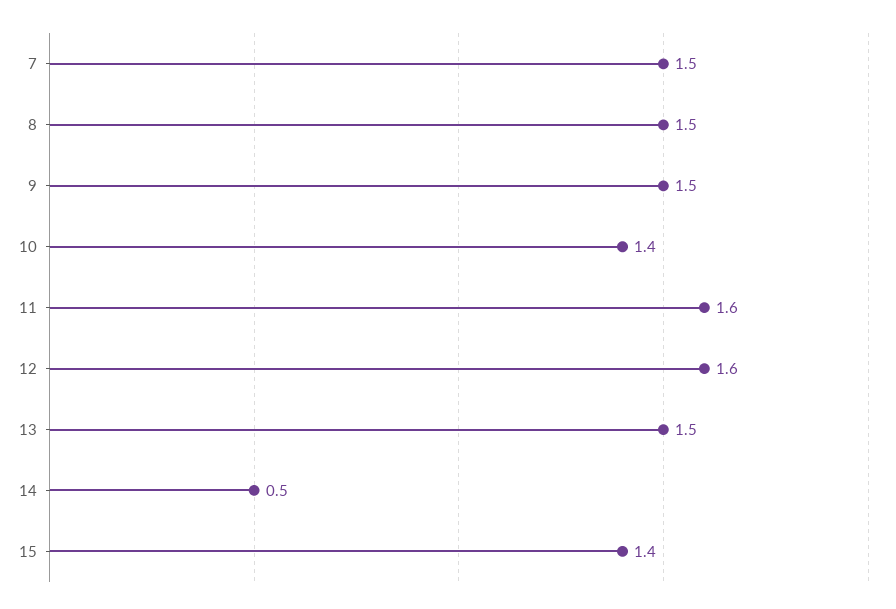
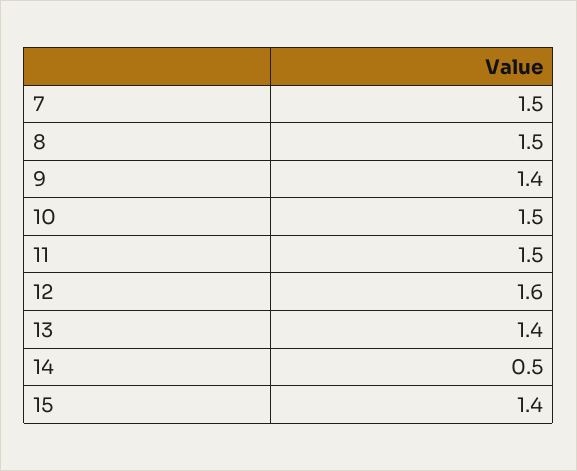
  {
    "7": 1.5,
    "8": 1.5,
-   "9": 1.5,
+   "9": 1.4,
-   "10": 1.4,
+   "10": 1.5,
-   "11": 1.6,
+   "11": 1.5,
    "12": 1.6,
-   "13": 1.5,
+   "13": 1.4,
    "14": 0.5,
    "15": 1.4
  }

